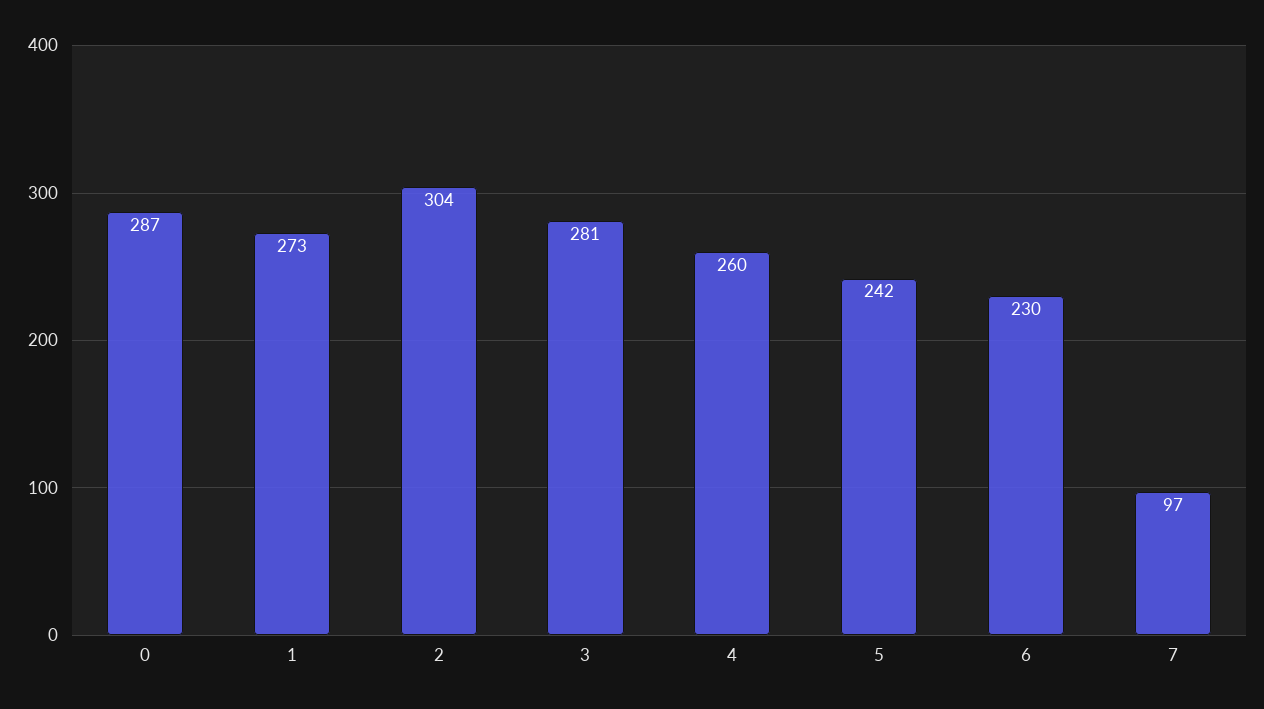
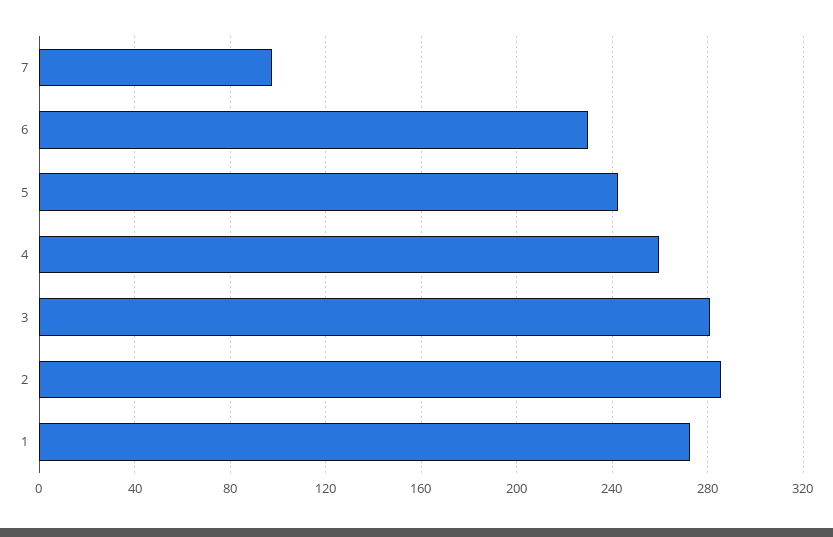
  {
-   "0": 287,
    "1": 273,
-   "2": 304,
+   "2": 285,
    "3": 281,
    "4": 260,
    "5": 242,
    "6": 230,
    "7": 97
  }

